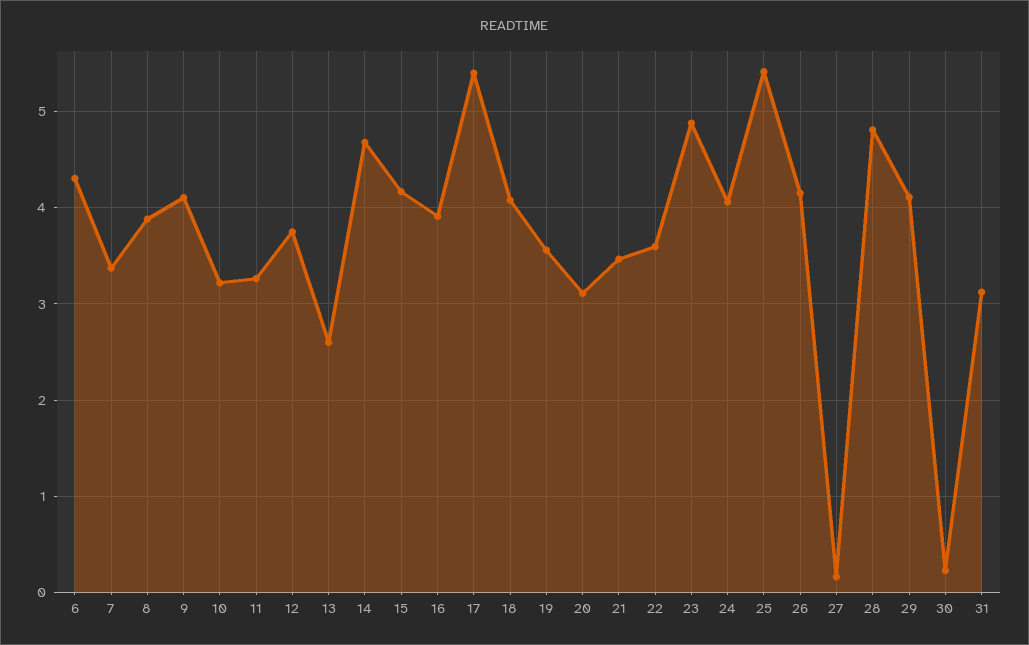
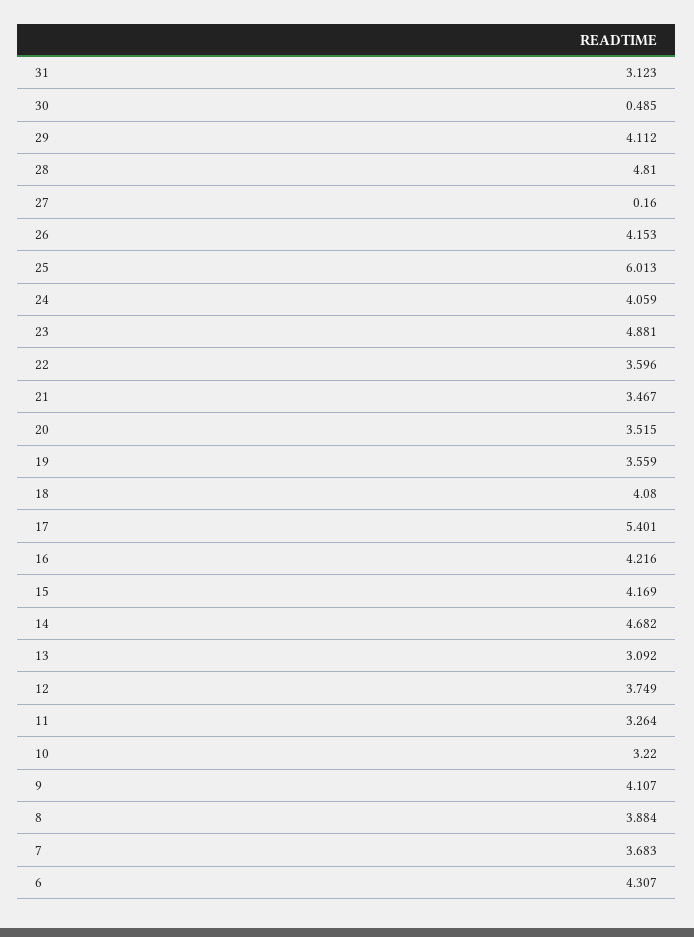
  {
    "6": 4.307,
-   "7": 3.4,
+   "7": 3.683,
    "8": 3.884,
    "9": 4.107,
    "10": 3.22,
    "11": 3.264,
    "12": 3.749,
-   "13": 2.6,
+   "13": 3.092,
    "14": 4.682,
    "15": 4.169,
-   "16": 3.9,
+   "16": 4.216,
    "17": 5.401,
    "18": 4.08,
    "19": 3.559,
-   "20": 3.1,
+   "20": 3.515,
    "21": 3.467,
    "22": 3.596,
    "23": 4.881,
    "24": 4.059,
-   "25": 5.4,
+   "25": 6.013,
    "26": 4.153,
    "27": 0.16,
    "28": 4.81,
    "29": 4.112,
-   "30": 0.2,
+   "30": 0.485,
    "31": 3.123
  }

